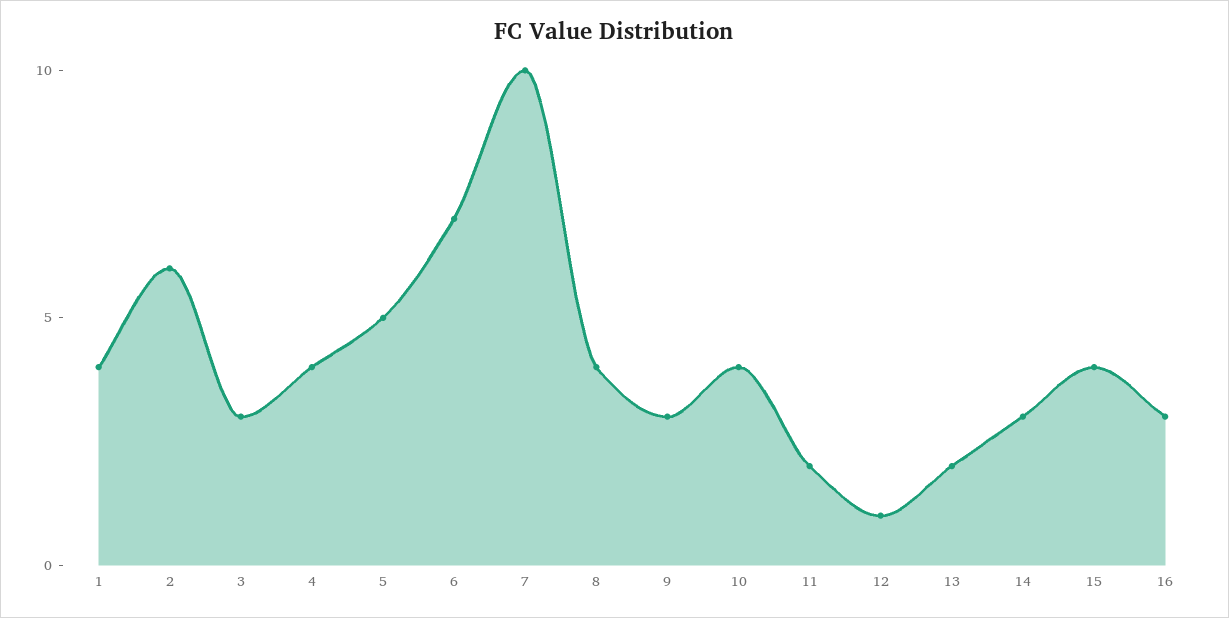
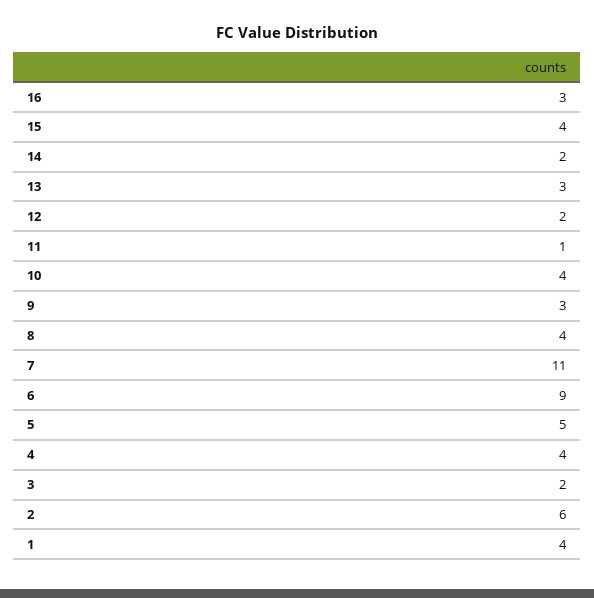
  {
    "1": 4,
    "2": 6,
-   "3": 3,
+   "3": 2,
    "4": 4,
    "5": 5,
-   "6": 7,
+   "6": 9,
-   "7": 10,
+   "7": 11,
    "8": 4,
    "9": 3,
    "10": 4,
-   "11": 2,
+   "11": 1,
-   "12": 1,
+   "12": 2,
-   "13": 2,
+   "13": 3,
-   "14": 3,
+   "14": 2,
    "15": 4,
    "16": 3
  }

